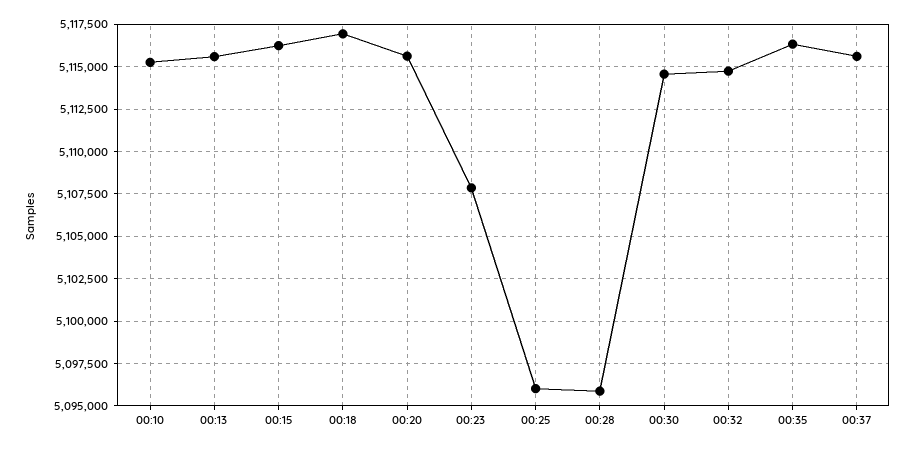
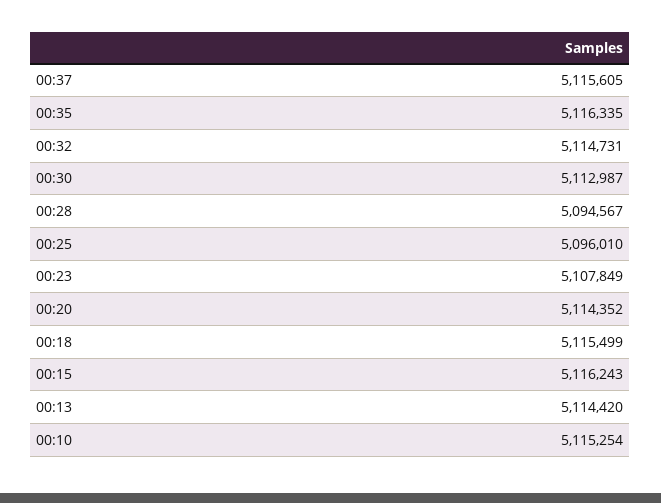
  {
    "00:10": 5115254,
-   "00:13": 5115500,
+   "00:13": 5114420,
    "00:15": 5116243,
-   "00:18": 5117000,
+   "00:18": 5115499,
-   "00:20": 5115500,
+   "00:20": 5114352,
    "00:23": 5107849,
    "00:25": 5096010,
-   "00:28": 5096000,
+   "00:28": 5094567,
-   "00:30": 5114500,
+   "00:30": 5112987,
    "00:32": 5114731,
    "00:35": 5116335,
    "00:37": 5115605
  }

